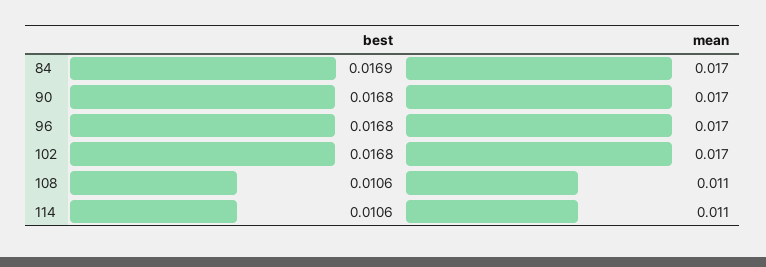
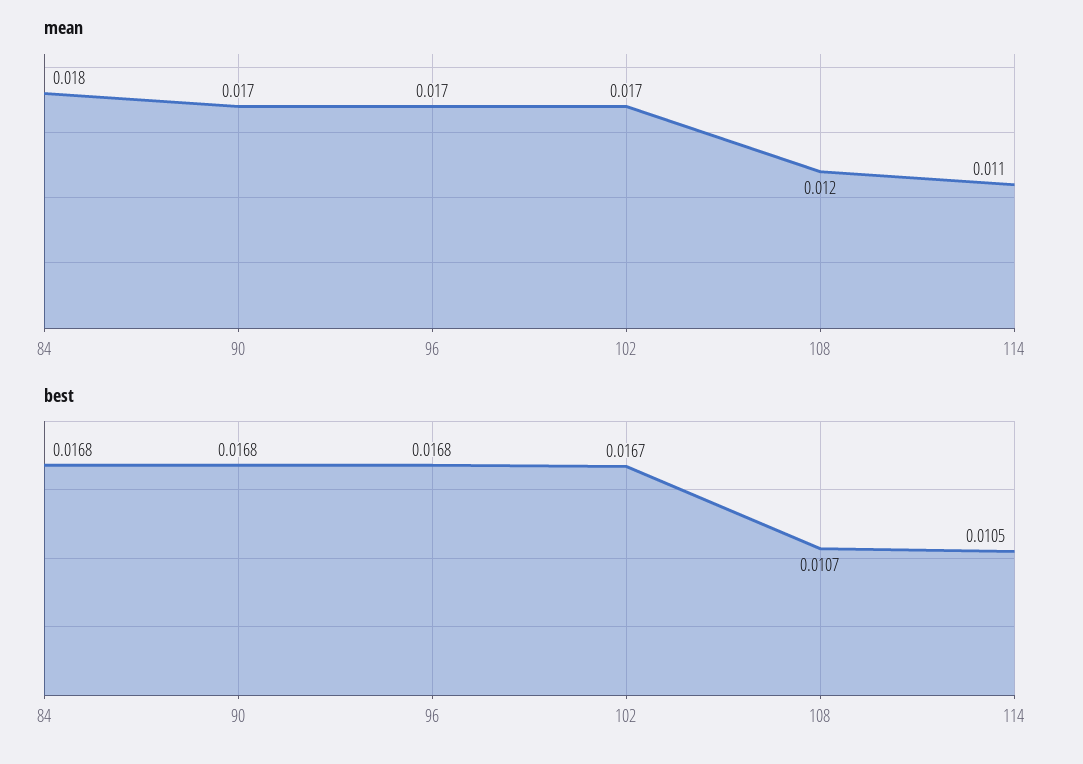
  {
    "best": {
-     "84": 0.0169,
+     "84": 0.0168,
      "90": 0.0168,
      "96": 0.0168,
-     "102": 0.0168,
+     "102": 0.0167,
-     "108": 0.0106,
+     "108": 0.0107,
-     "114": 0.0106
+     "114": 0.0105
    },
    "mean": {
-     "84": 0.017,
+     "84": 0.018,
      "90": 0.017,
      "96": 0.017,
      "102": 0.017,
-     "108": 0.011,
+     "108": 0.012,
      "114": 0.011
    }
  }

